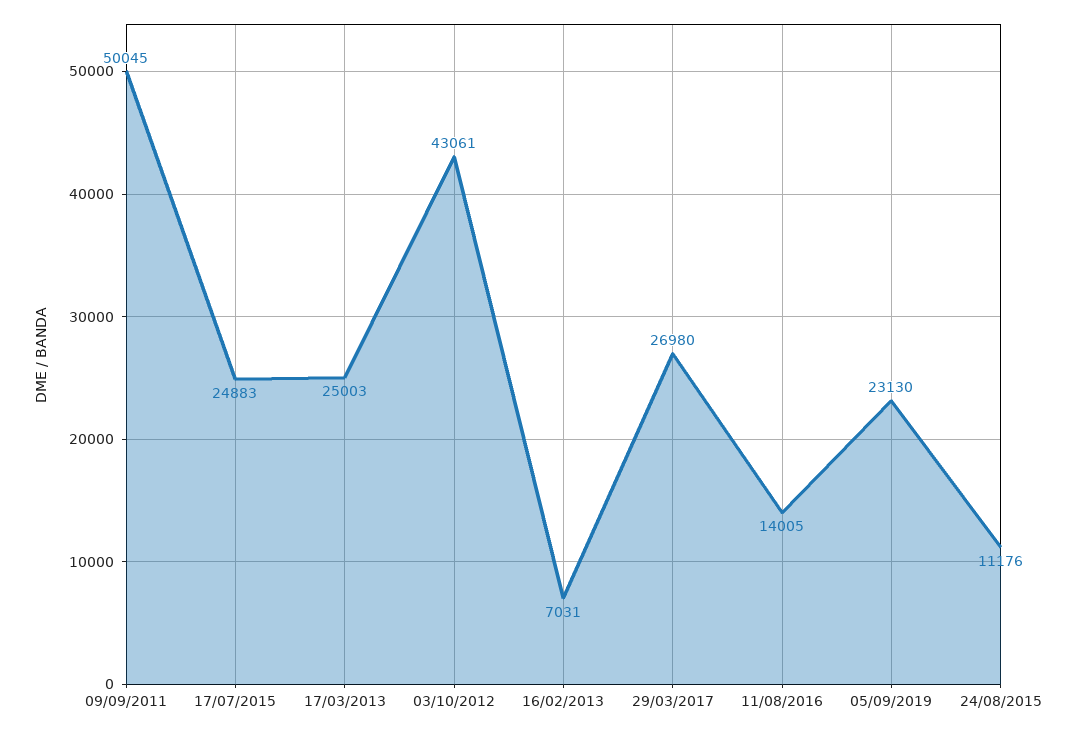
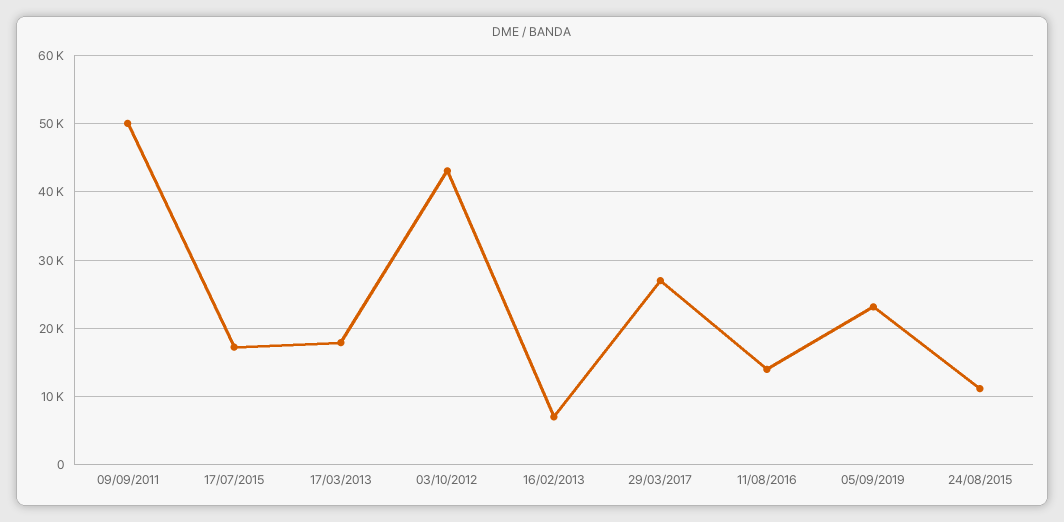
  {
    "09/09/2011": 50045,
-   "17/07/2015": 24883,
+   "17/07/2015": 17000,
-   "17/03/2013": 25003,
+   "17/03/2013": 18000,
    "03/10/2012": 43061,
    "16/02/2013": 7031,
    "29/03/2017": 26980,
    "11/08/2016": 14005,
    "05/09/2019": 23130,
    "24/08/2015": 11176
  }

